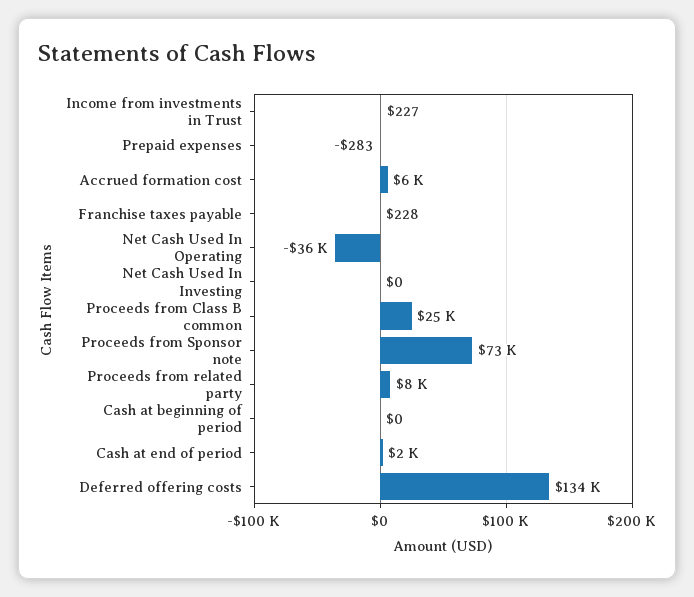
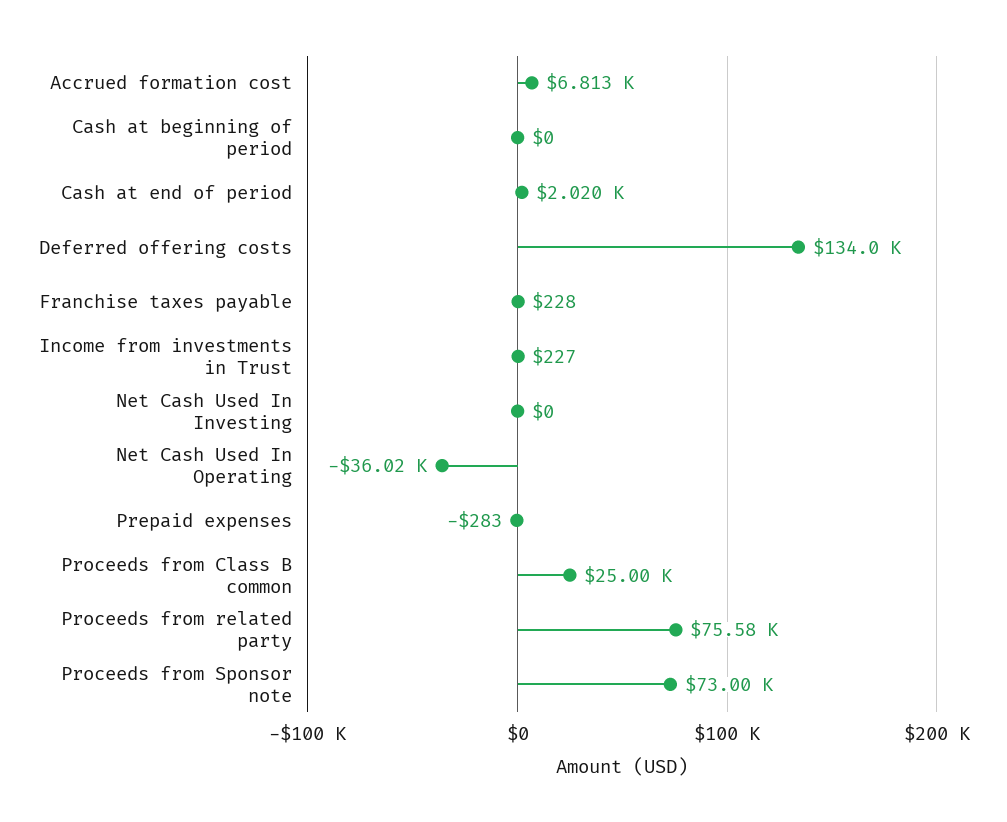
  {
    "Income from investments in Trust": 227,
    "Prepaid expenses": -283,
-   "Accrued formation cost": 6000,
+   "Accrued formation cost": 6813,
    "Franchise taxes payable": 228,
    "Net Cash Used In Operating": -36020,
    "Net Cash Used In Investing": 0,
    "Proceeds from Class B common": 25000,
    "Proceeds from Sponsor note": 73000,
-   "Proceeds from related party": 8000,
+   "Proceeds from related party": 75580,
    "Cash at beginning of period": 0,
    "Cash at end of period": 2020,
    "Deferred offering costs": 134000
  }

